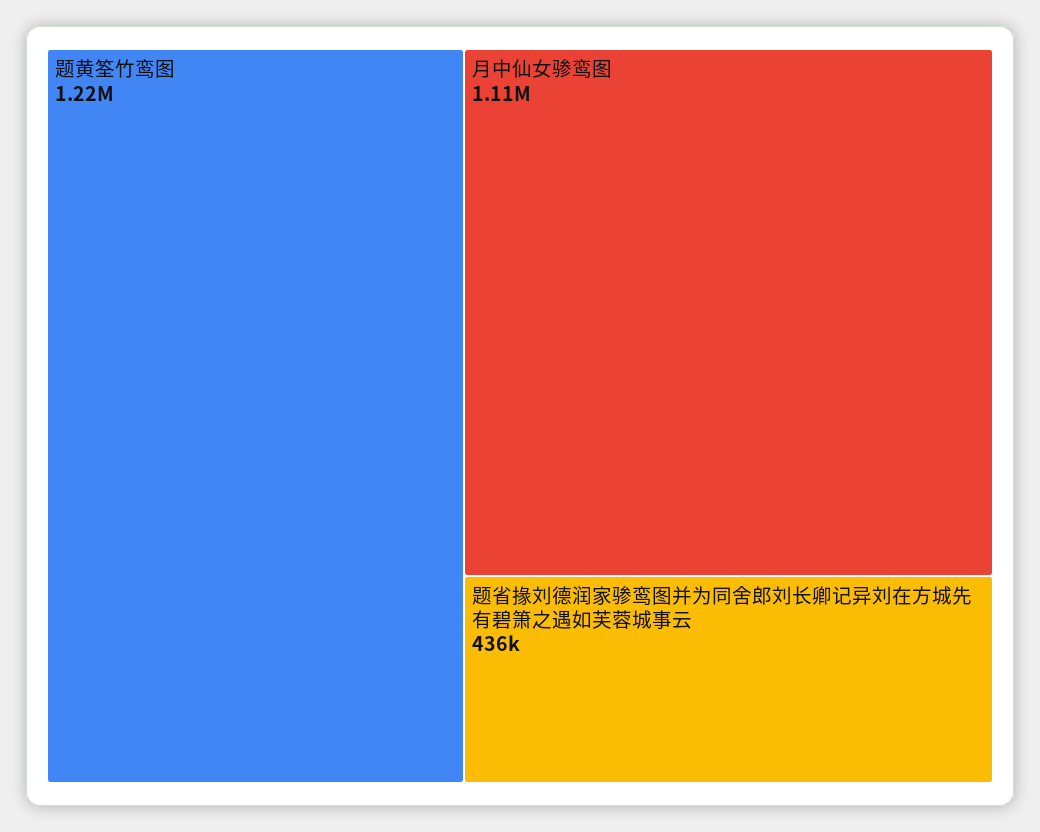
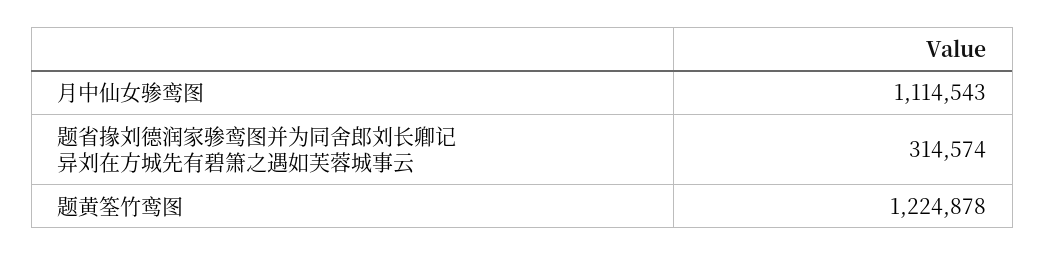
  {
    "题黄筌竹鸾图": 1224878,
    "月中仙女骖鸾图": 1114543,
-   "题省掾刘德润家骖鸾图并为同舍郎刘长卿记异刘在方城先有碧箫之遇如芙蓉城事云": 436000
+   "题省掾刘德润家骖鸾图并为同舍郎刘长卿记异刘在方城先有碧箫之遇如芙蓉城事云": 314574
  }

